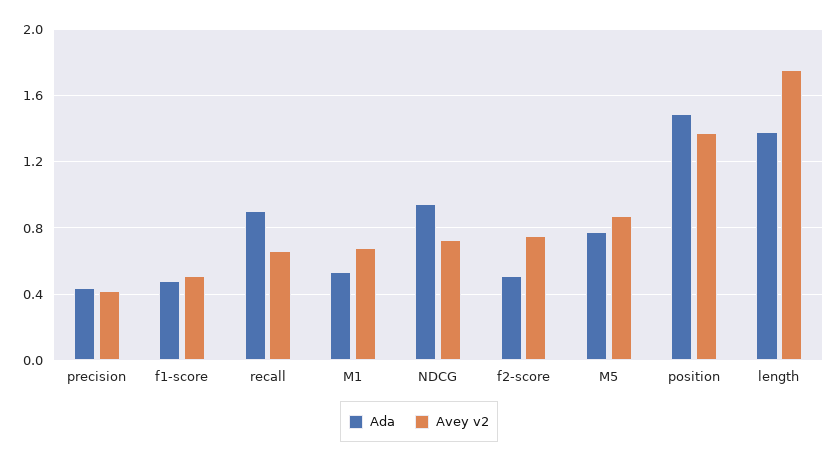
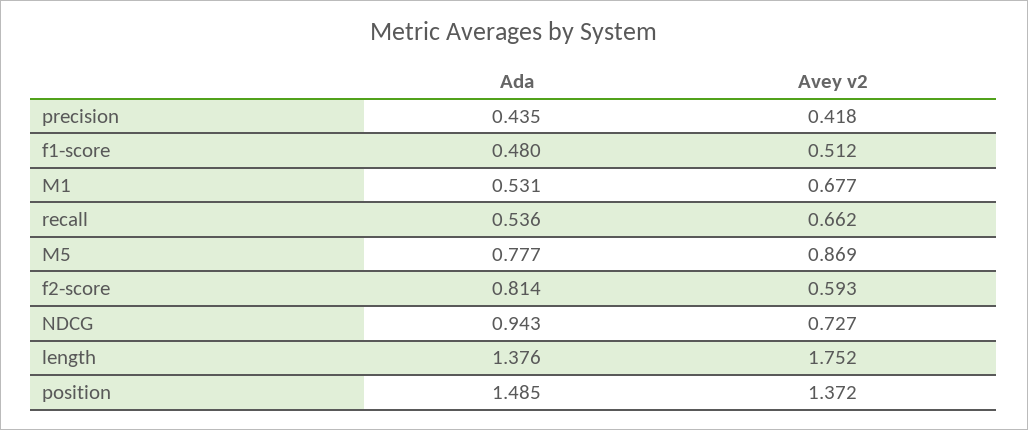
  {
    "Ada": {
      "precision": 0.435,
      "f1-score": 0.48,
-     "recall": 0.9,
+     "recall": 0.536,
      "M1": 0.531,
      "NDCG": 0.943,
-     "f2-score": 0.5,
+     "f2-score": 0.814,
      "M5": 0.777,
      "position": 1.485,
      "length": 1.376
    },
    "Avey v2": {
      "precision": 0.418,
      "f1-score": 0.512,
      "recall": 0.662,
      "M1": 0.677,
      "NDCG": 0.727,
-     "f2-score": 0.75,
+     "f2-score": 0.593,
      "M5": 0.869,
      "position": 1.372,
      "length": 1.752
    }
  }

